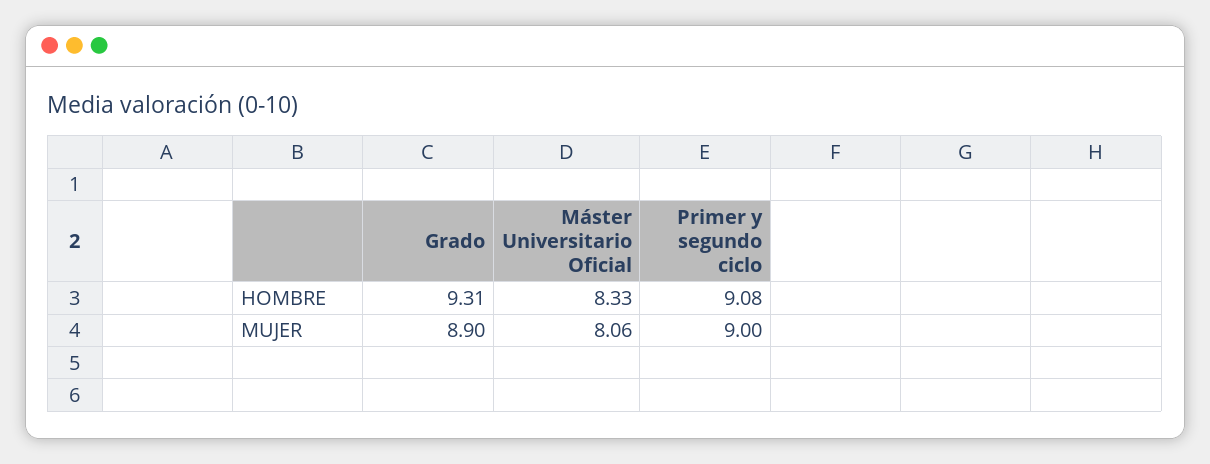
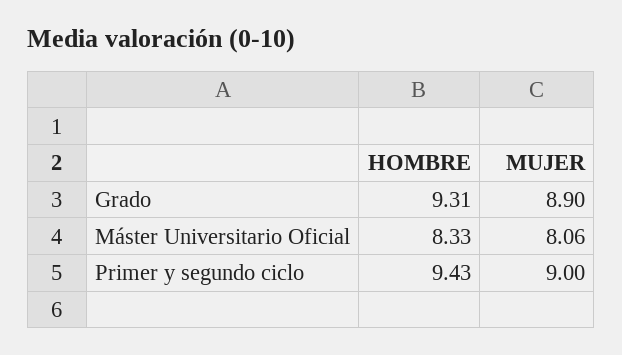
  {
    "Grado": {
      "HOMBRE": 9.31,
      "MUJER": 8.9
    },
    "Máster Universitario Oficial": {
      "HOMBRE": 8.33,
      "MUJER": 8.06
    },
    "Primer y segundo ciclo": {
-     "HOMBRE": 9.08,
+     "HOMBRE": 9.43,
      "MUJER": 9
    }
  }

